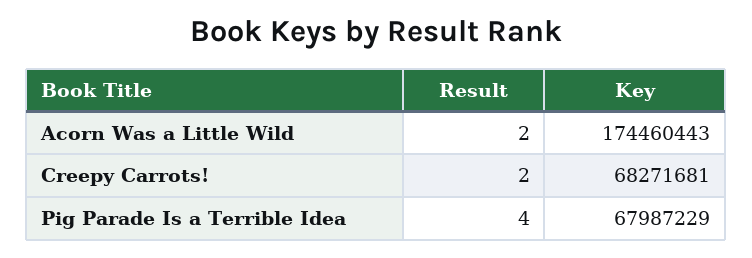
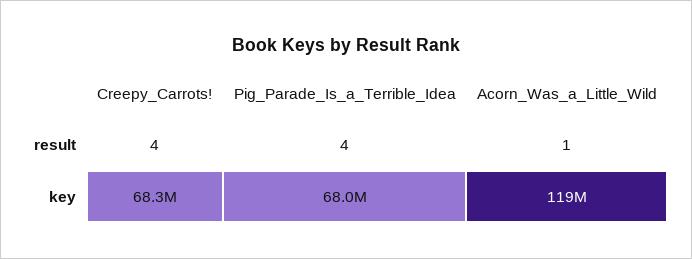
  {
    "Result": {
-     "Acorn Was a Little Wild": 2,
+     "Acorn Was a Little Wild": 1,
-     "Creepy Carrots!": 2,
+     "Creepy Carrots!": 4,
      "Pig Parade Is a Terrible Idea": 4
    },
    "Key": {
-     "Acorn Was a Little Wild": 174460443,
+     "Acorn Was a Little Wild": 119000000,
      "Creepy Carrots!": 68271681,
      "Pig Parade Is a Terrible Idea": 67987229
    }
  }

